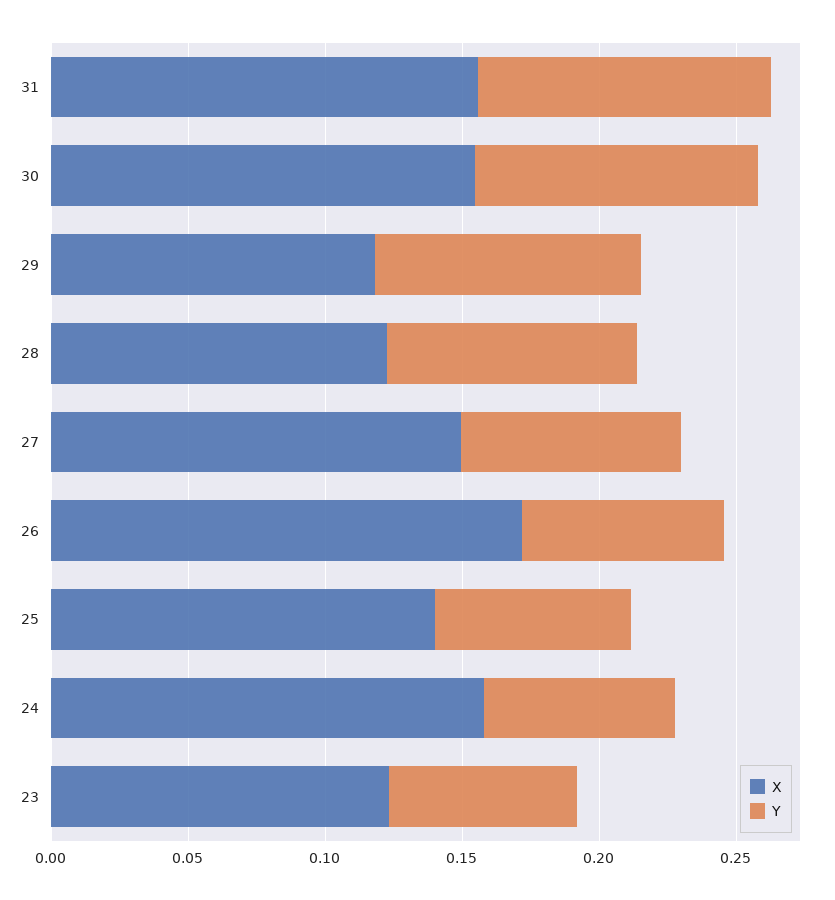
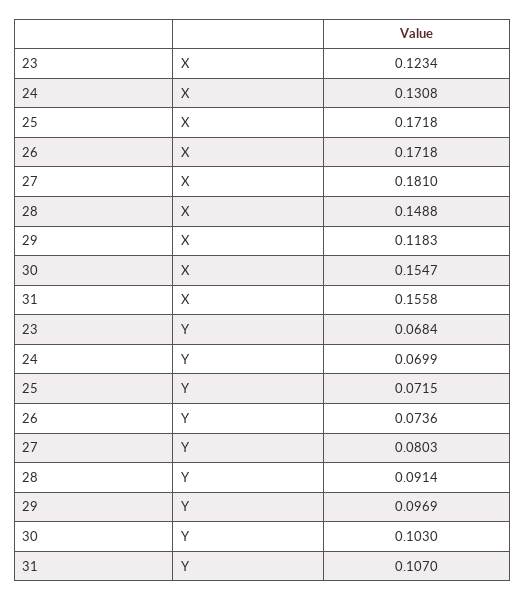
  {
    "X": {
      "31": 0.1558,
      "30": 0.1547,
      "29": 0.1183,
-     "28": 0.12,
+     "28": 0.1488,
-     "27": 0.15,
+     "27": 0.181,
      "26": 0.1718,
-     "25": 0.14,
+     "25": 0.1718,
-     "24": 0.16,
+     "24": 0.1308,
      "23": 0.1234
    },
    "Y": {
      "31": 0.107,
      "30": 0.103,
      "29": 0.0969,
      "28": 0.0914,
      "27": 0.0803,
      "26": 0.0736,
      "25": 0.0715,
      "24": 0.0699,
      "23": 0.0684
    }
  }

